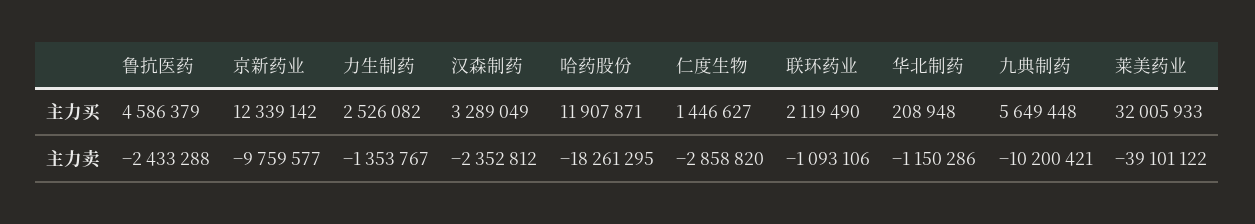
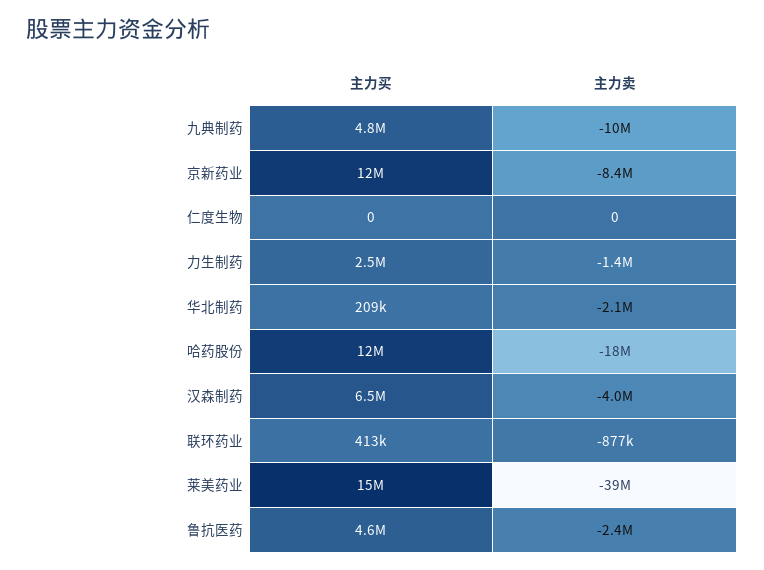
  {
    "鲁抗医药": {
      "主力买": 4586379,
      "主力卖": -2433288
    },
    "京新药业": {
      "主力买": 12339142,
-     "主力卖": -9759577
+     "主力卖": -8400000
    },
    "力生制药": {
      "主力买": 2526082,
      "主力卖": -1353767
    },
    "汉森制药": {
-     "主力买": 3289049,
+     "主力买": 6500000,
-     "主力卖": -2352812
+     "主力卖": -4000000
    },
    "哈药股份": {
      "主力买": 11907871,
      "主力卖": -18261295
    },
    "仁度生物": {
-     "主力买": 1446627,
+     "主力买": 0,
-     "主力卖": -2858820
+     "主力卖": 0
    },
    "联环药业": {
-     "主力买": 2119490,
+     "主力买": 413000,
-     "主力卖": -1093106
+     "主力卖": -877000
    },
    "华北制药": {
      "主力买": 208948,
-     "主力卖": -1150286
+     "主力卖": -2100000
    },
    "九典制药": {
-     "主力买": 5649448,
+     "主力买": 4800000,
      "主力卖": -10200421
    },
    "莱美药业": {
-     "主力买": 32005933,
+     "主力买": 15000000,
      "主力卖": -39101122
    }
  }

